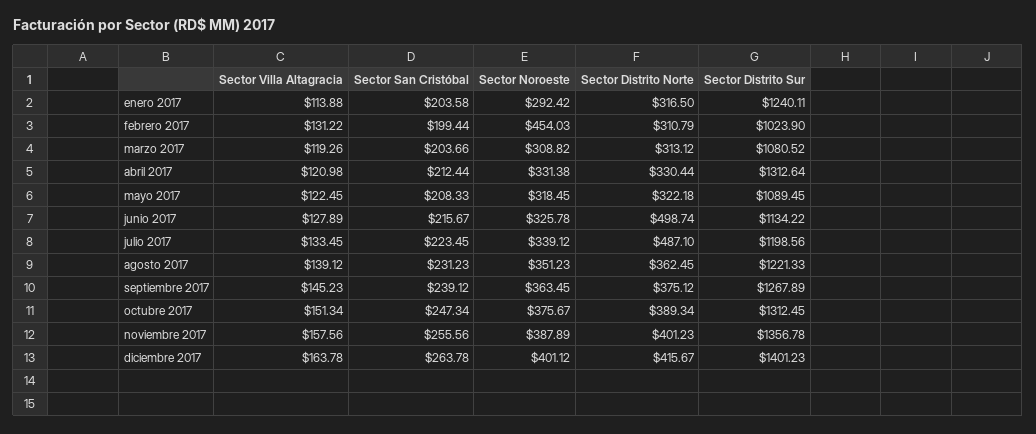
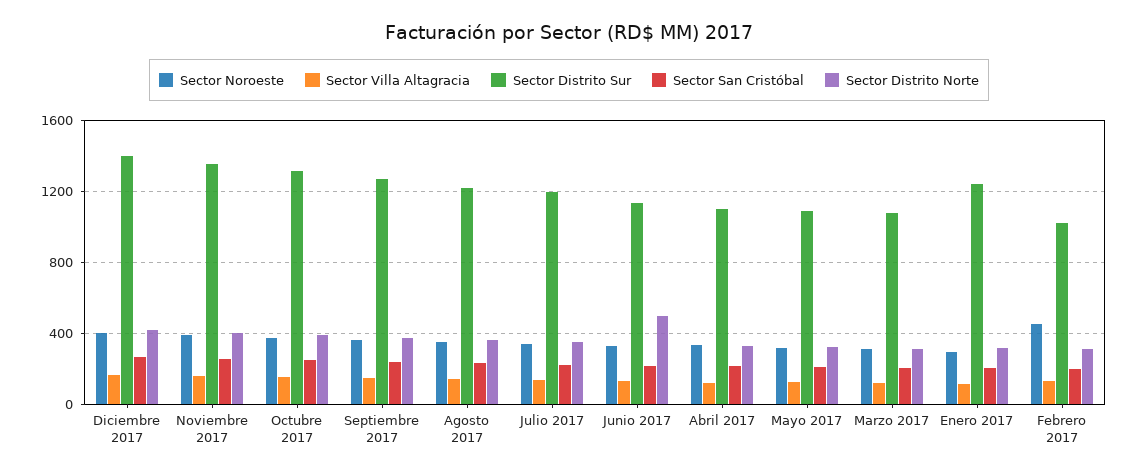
  {
    "Sector Villa Altagracia": {
      "enero 2017": 113.88,
      "febrero 2017": 131.22,
      "marzo 2017": 119.26,
      "abril 2017": 120.98,
      "mayo 2017": 122.45,
      "junio 2017": 127.89,
      "julio 2017": 133.45,
      "agosto 2017": 139.12,
      "septiembre 2017": 145.23,
      "octubre 2017": 151.34,
      "noviembre 2017": 157.56,
      "diciembre 2017": 163.78
    },
    "Sector San Cristóbal": {
      "enero 2017": 203.58,
      "febrero 2017": 199.44,
      "marzo 2017": 203.66,
      "abril 2017": 212.44,
      "mayo 2017": 208.33,
      "junio 2017": 215.67,
      "julio 2017": 223.45,
      "agosto 2017": 231.23,
      "septiembre 2017": 239.12,
      "octubre 2017": 247.34,
      "noviembre 2017": 255.56,
      "diciembre 2017": 263.78
    },
    "Sector Noroeste": {
      "enero 2017": 292.42,
      "febrero 2017": 454.03,
      "marzo 2017": 308.82,
      "abril 2017": 331.38,
      "mayo 2017": 318.45,
      "junio 2017": 325.78,
      "julio 2017": 339.12,
      "agosto 2017": 351.23,
      "septiembre 2017": 363.45,
      "octubre 2017": 375.67,
      "noviembre 2017": 387.89,
      "diciembre 2017": 401.12
    },
    "Sector Distrito Norte": {
      "enero 2017": 316.5,
      "febrero 2017": 310.79,
      "marzo 2017": 313.12,
      "abril 2017": 330.44,
      "mayo 2017": 322.18,
      "junio 2017": 498.74,
-     "julio 2017": 487.1,
+     "julio 2017": 350,
      "agosto 2017": 362.45,
      "septiembre 2017": 375.12,
      "octubre 2017": 389.34,
      "noviembre 2017": 401.23,
      "diciembre 2017": 415.67
    },
    "Sector Distrito Sur": {
      "enero 2017": 1240.11,
      "febrero 2017": 1023.9,
      "marzo 2017": 1080.52,
-     "abril 2017": 1312.64,
+     "abril 2017": 1100,
      "mayo 2017": 1089.45,
      "junio 2017": 1134.22,
      "julio 2017": 1198.56,
      "agosto 2017": 1221.33,
      "septiembre 2017": 1267.89,
      "octubre 2017": 1312.45,
      "noviembre 2017": 1356.78,
      "diciembre 2017": 1401.23
    }
  }

